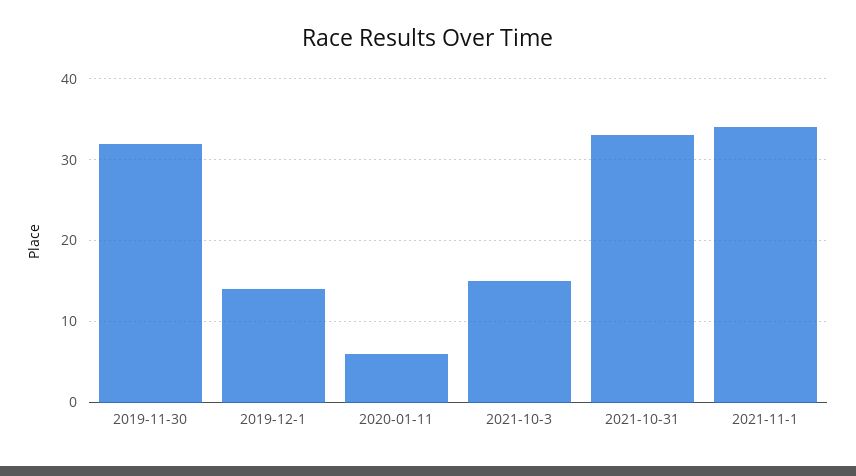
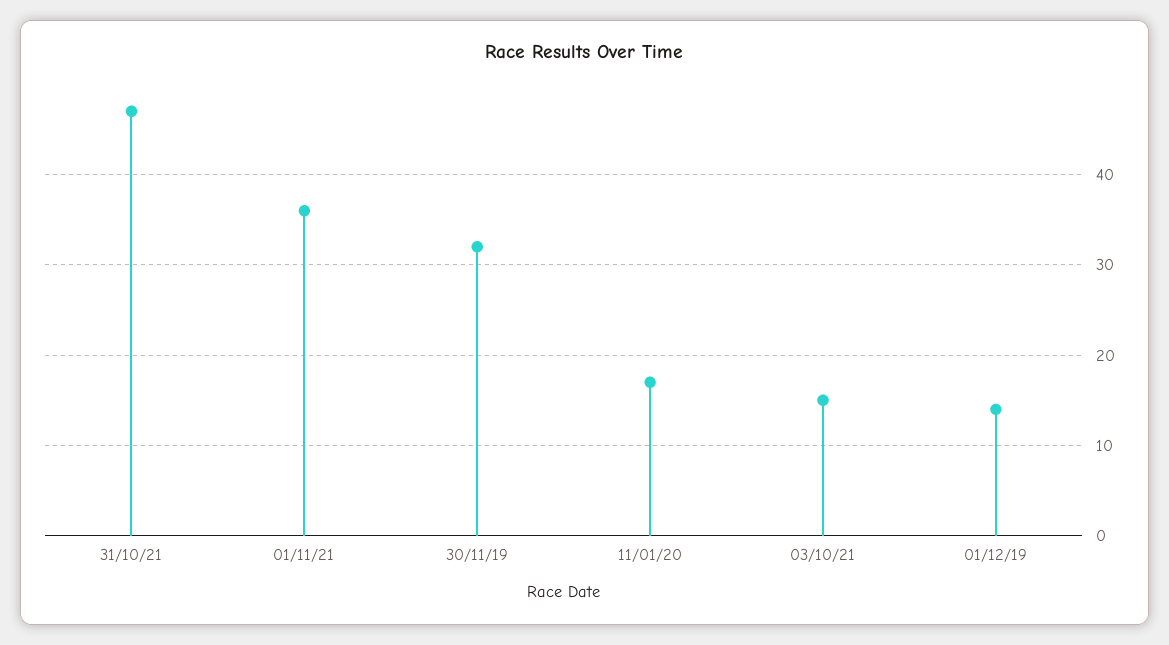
  {
    "2019-11-30": 32,
    "2019-12-1": 14,
-   "2020-01-11": 6,
+   "2020-01-11": 17,
    "2021-10-3": 15,
-   "2021-10-31": 33,
+   "2021-10-31": 47,
-   "2021-11-1": 34
+   "2021-11-1": 36
  }

